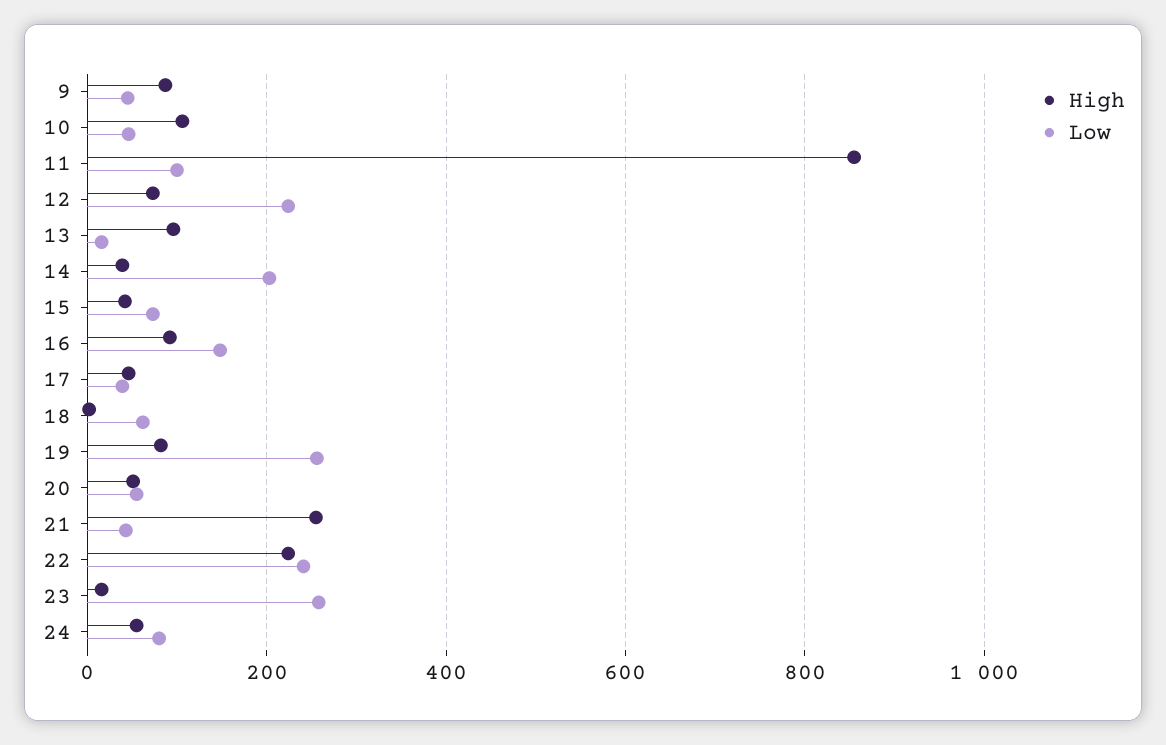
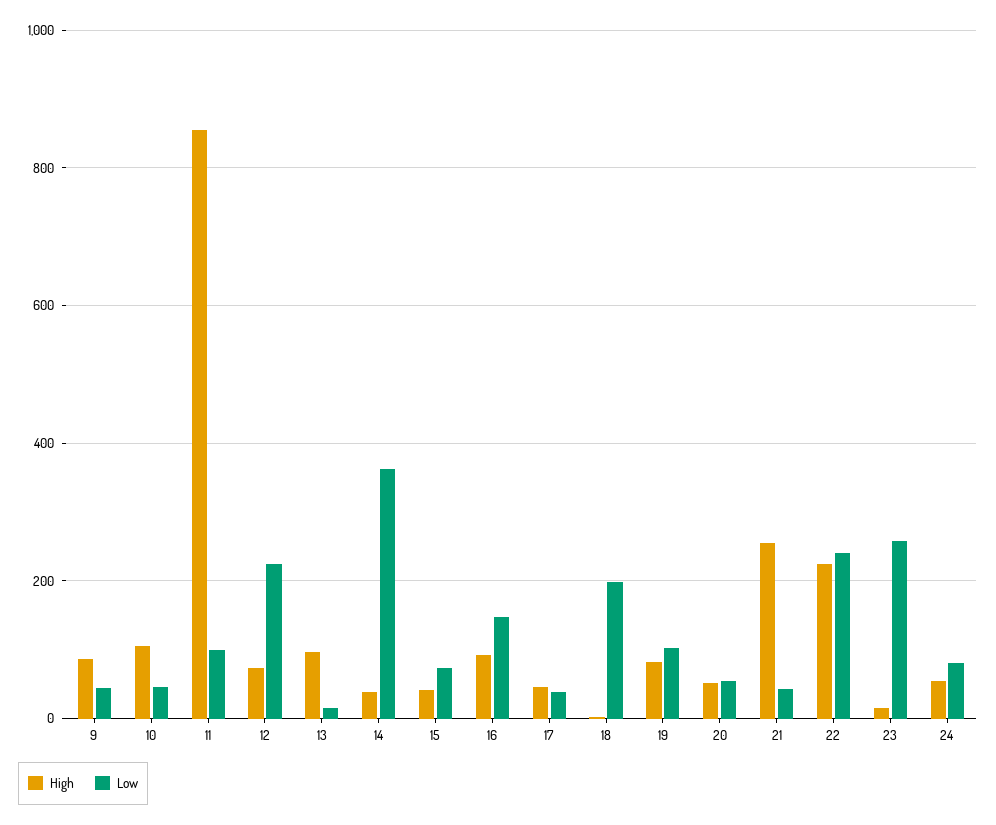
  {
    "High": {
      "9": 80,
      "10": 100,
      "11": 860,
      "12": 80,
      "13": 100,
      "14": 40,
      "15": 40,
      "16": 100,
      "17": 40,
      "18": 0,
      "19": 80,
      "20": 60,
      "21": 260,
      "22": 220,
      "23": 20,
      "24": 60
    },
    "Low": {
      "9": 40,
      "10": 40,
      "11": 100,
      "12": 220,
      "13": 20,
-     "14": 200,
+     "14": 360,
      "15": 80,
      "16": 140,
      "17": 40,
-     "18": 60,
+     "18": 200,
-     "19": 260,
+     "19": 100,
      "20": 60,
      "21": 40,
      "22": 240,
      "23": 260,
      "24": 80
    }
  }

